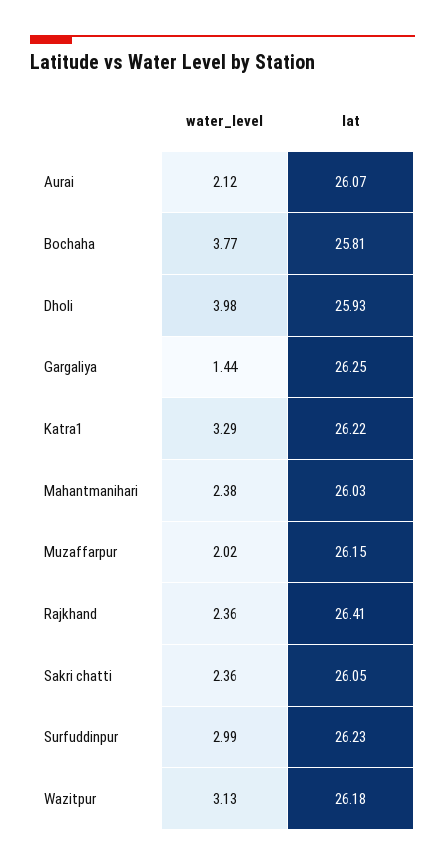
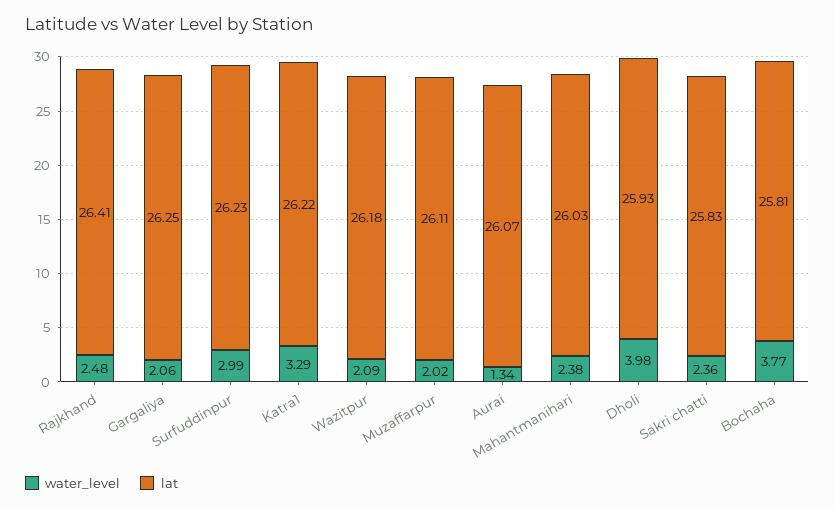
  {
    "water_level": {
-     "Aurai": 2.12,
+     "Aurai": 1.34,
      "Bochaha": 3.77,
      "Dholi": 3.98,
-     "Gargaliya": 1.44,
+     "Gargaliya": 2.06,
      "Katra1": 3.29,
      "Mahantmanihari": 2.38,
      "Muzaffarpur": 2.02,
-     "Rajkhand": 2.36,
+     "Rajkhand": 2.48,
      "Sakri chatti": 2.36,
      "Surfuddinpur": 2.99,
-     "Wazitpur": 3.13
+     "Wazitpur": 2.09
    },
    "lat": {
      "Aurai": 26.07,
      "Bochaha": 25.81,
      "Dholi": 25.93,
      "Gargaliya": 26.25,
      "Katra1": 26.22,
      "Mahantmanihari": 26.03,
-     "Muzaffarpur": 26.15,
+     "Muzaffarpur": 26.11,
      "Rajkhand": 26.41,
-     "Sakri chatti": 26.05,
+     "Sakri chatti": 25.83,
      "Surfuddinpur": 26.23,
      "Wazitpur": 26.18
    }
  }

